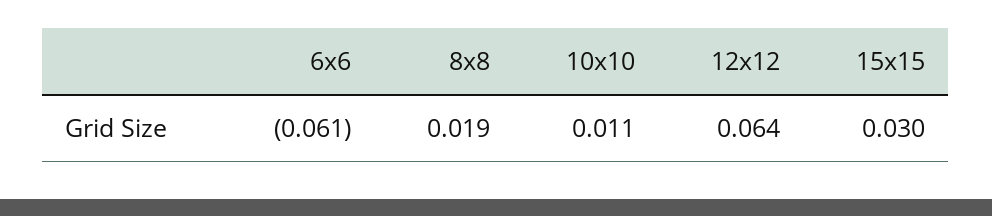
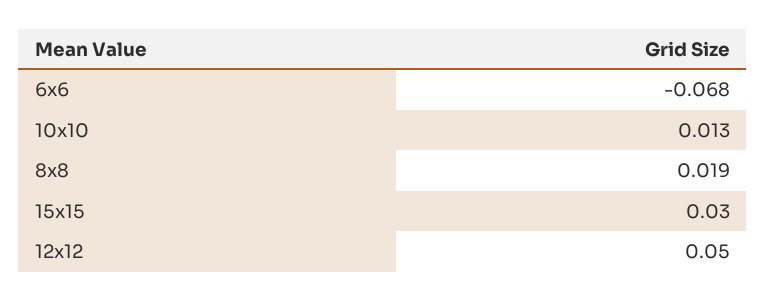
  {
-   "6x6": -0.061,
+   "6x6": -0.068,
    "8x8": 0.019,
-   "10x10": 0.011,
+   "10x10": 0.013,
-   "12x12": 0.064,
+   "12x12": 0.05,
    "15x15": 0.03
  }

